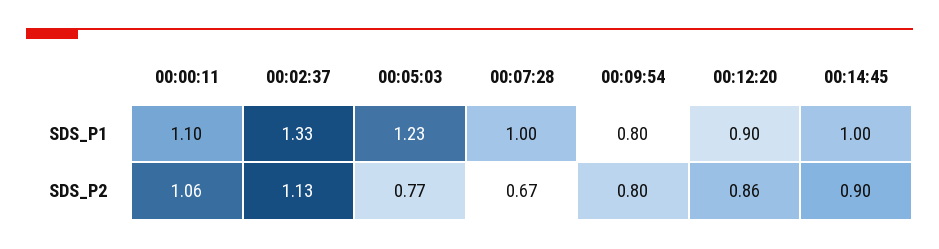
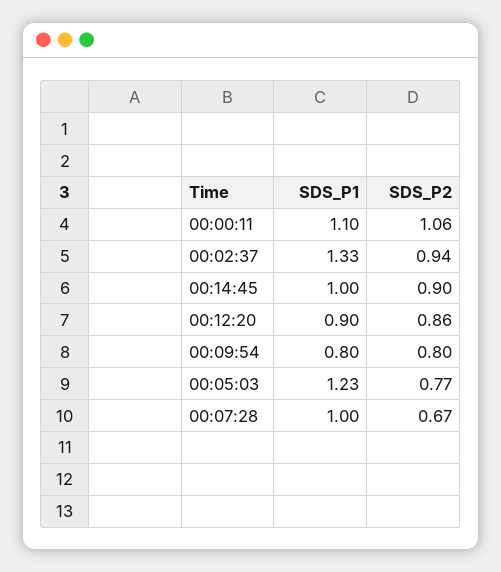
  {
    "00:00:11": {
      "SDS_P1": 1.1,
      "SDS_P2": 1.06
    },
    "00:02:37": {
      "SDS_P1": 1.33,
-     "SDS_P2": 1.13
+     "SDS_P2": 0.94
    },
    "00:05:03": {
      "SDS_P1": 1.23,
      "SDS_P2": 0.77
    },
    "00:07:28": {
      "SDS_P1": 1,
      "SDS_P2": 0.67
    },
    "00:09:54": {
      "SDS_P1": 0.8,
      "SDS_P2": 0.8
    },
    "00:12:20": {
      "SDS_P1": 0.9,
      "SDS_P2": 0.86
    },
    "00:14:45": {
      "SDS_P1": 1,
      "SDS_P2": 0.9
    }
  }

